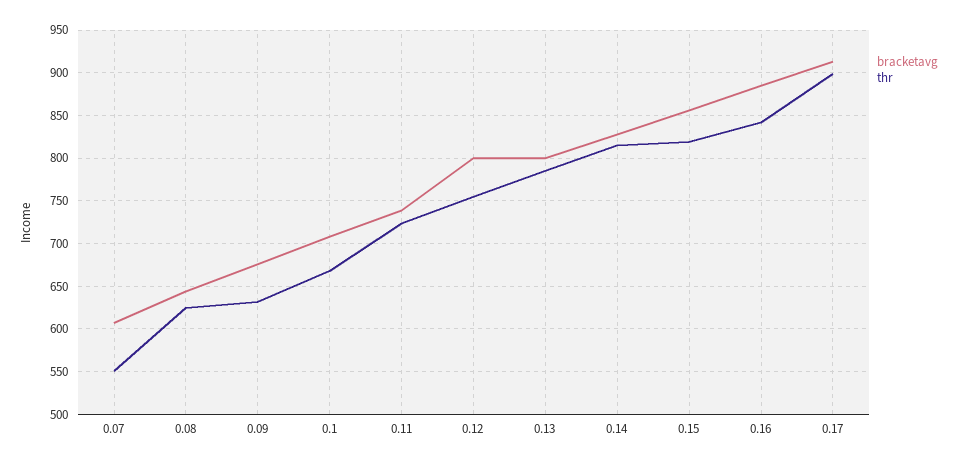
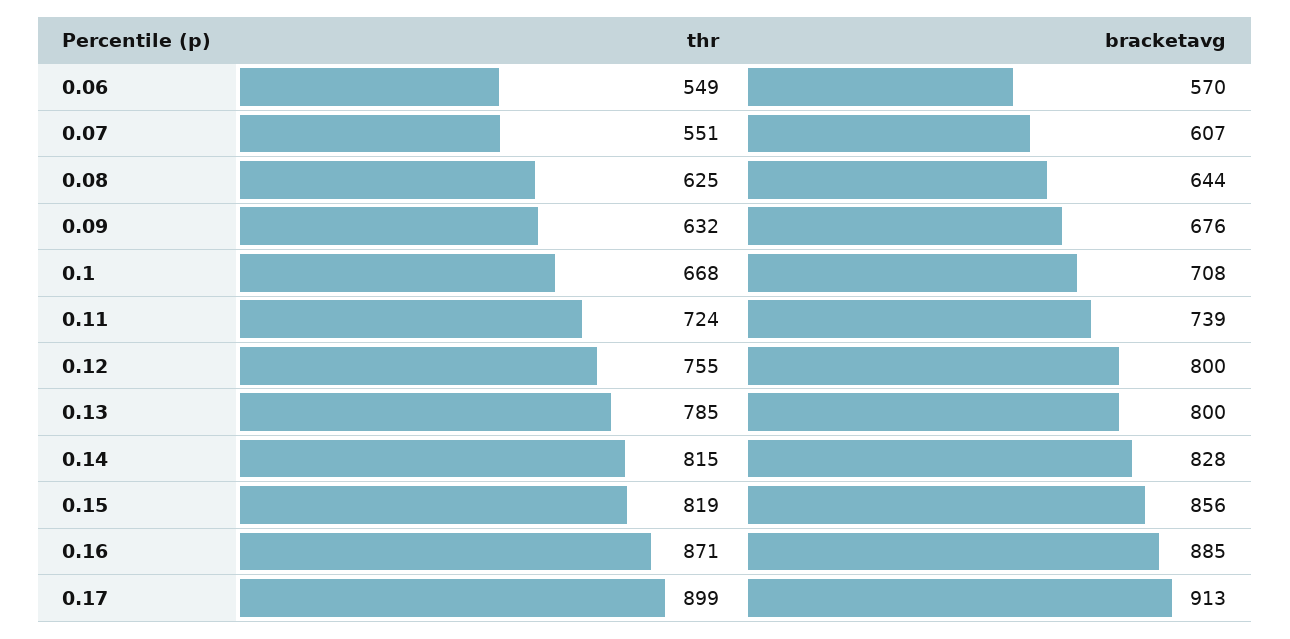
  {
    "bracketavg": {
      "0.07": 607,
      "0.08": 644,
      "0.09": 676,
      "0.1": 708,
      "0.11": 739,
      "0.12": 800,
      "0.13": 800,
      "0.14": 828,
      "0.15": 856,
      "0.16": 885,
-     "0.17": 913
+     "0.17": 913,
+     "0.06": 570
    },
    "thr": {
      "0.07": 551,
      "0.08": 625,
      "0.09": 632,
      "0.1": 668,
      "0.11": 724,
      "0.12": 755,
      "0.13": 785,
      "0.14": 815,
      "0.15": 819,
-     "0.16": 840,
+     "0.16": 871,
-     "0.17": 899
+     "0.17": 899,
+     "0.06": 549
    }
  }

